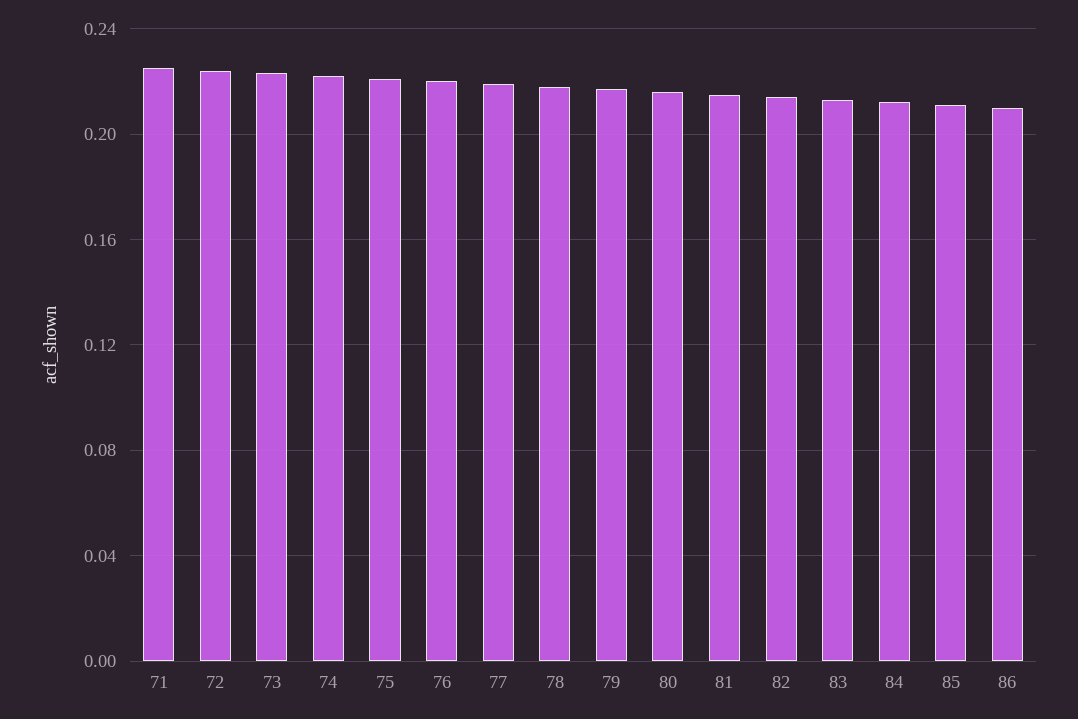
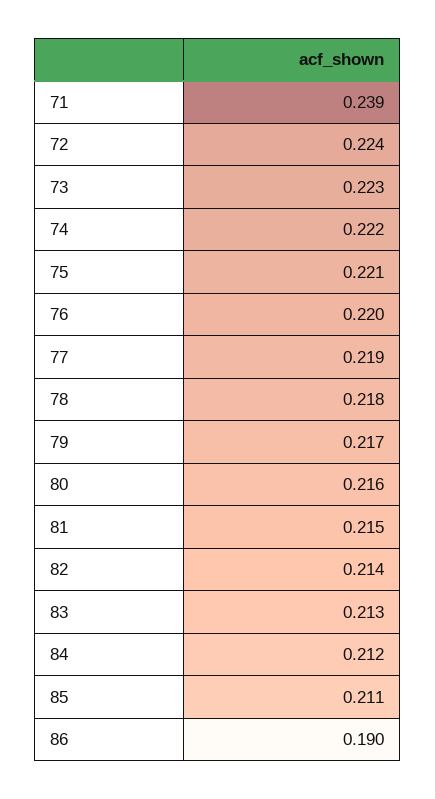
  {
-   "71": 0.225,
+   "71": 0.239,
    "72": 0.224,
    "73": 0.223,
    "74": 0.222,
    "75": 0.221,
    "76": 0.22,
    "77": 0.219,
    "78": 0.218,
    "79": 0.217,
    "80": 0.216,
    "81": 0.215,
    "82": 0.214,
    "83": 0.213,
    "84": 0.212,
    "85": 0.211,
-   "86": 0.21
+   "86": 0.19
  }

